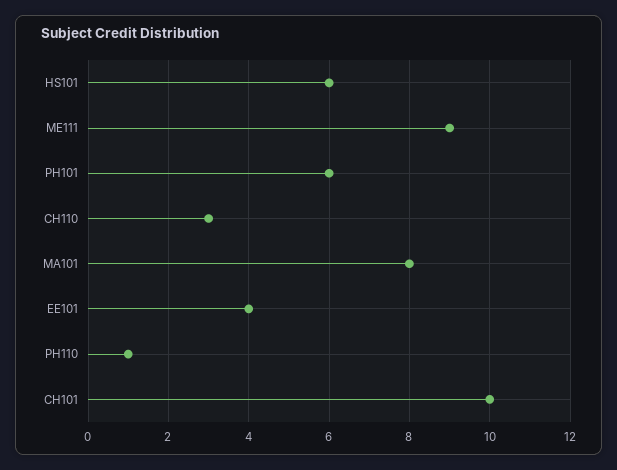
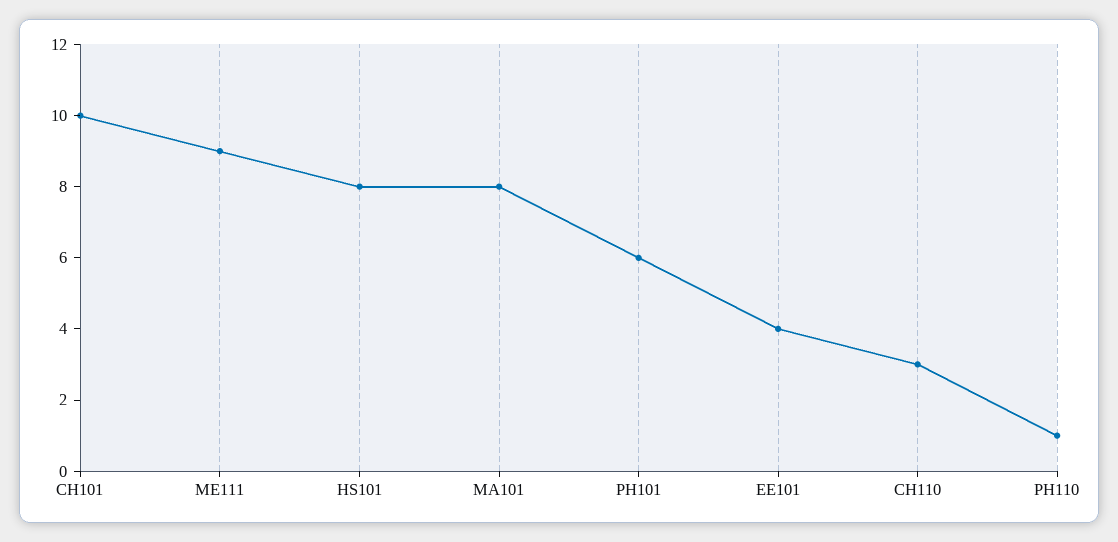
  {
-   "HS101": 6,
+   "HS101": 8,
    "ME111": 9,
    "PH101": 6,
    "CH110": 3,
    "MA101": 8,
    "EE101": 4,
    "PH110": 1,
    "CH101": 10
  }

